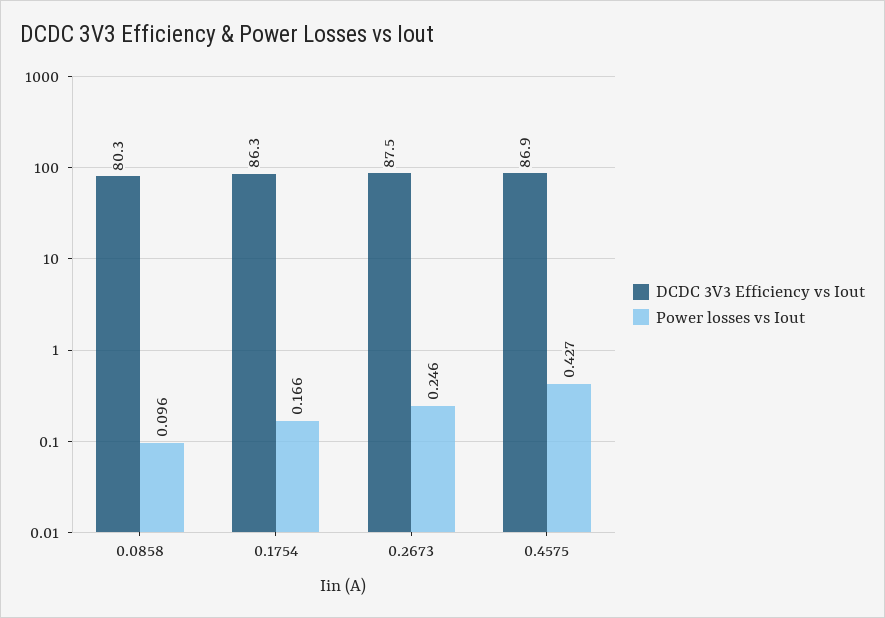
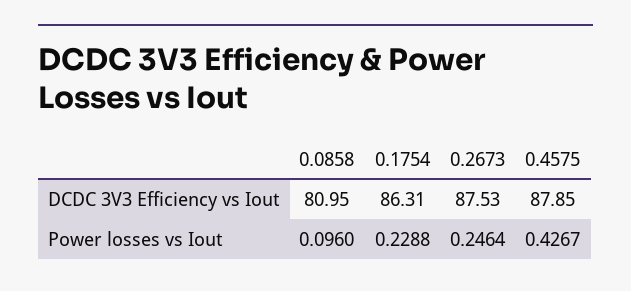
  {
    "DCDC 3V3 Efficiency vs Iout": {
-     "0.0858": 80.3,
+     "0.0858": 80.95,
      "0.1754": 86.31,
      "0.2673": 87.53,
-     "0.4575": 86.9
+     "0.4575": 87.85
    },
    "Power losses vs Iout": {
      "0.0858": 0.096,
-     "0.1754": 0.166,
+     "0.1754": 0.2288,
      "0.2673": 0.2464,
      "0.4575": 0.4267
    }
  }

